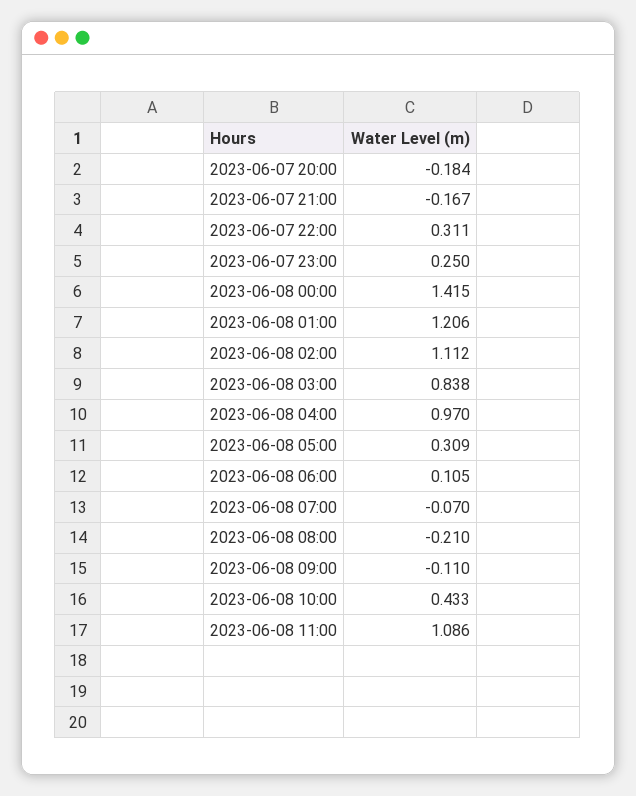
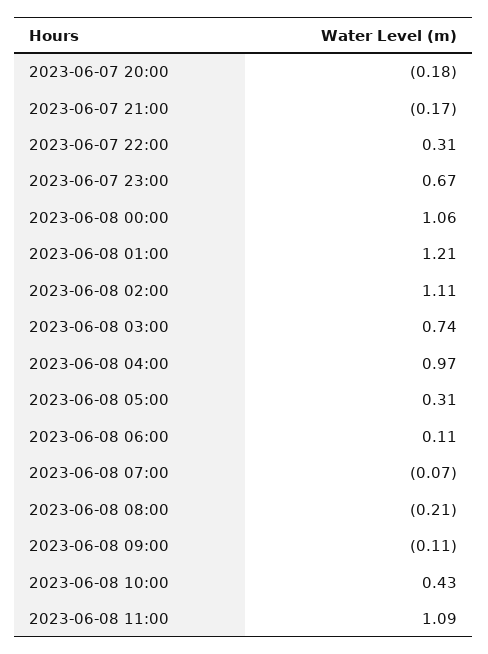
  {
    "2023-06-07 20:00": -0.184,
    "2023-06-07 21:00": -0.167,
    "2023-06-07 22:00": 0.311,
-   "2023-06-07 23:00": 0.25,
+   "2023-06-07 23:00": 0.67,
-   "2023-06-08 00:00": 1.415,
+   "2023-06-08 00:00": 1.06,
    "2023-06-08 01:00": 1.206,
    "2023-06-08 02:00": 1.112,
-   "2023-06-08 03:00": 0.838,
+   "2023-06-08 03:00": 0.74,
    "2023-06-08 04:00": 0.97,
    "2023-06-08 05:00": 0.309,
    "2023-06-08 06:00": 0.105,
    "2023-06-08 07:00": -0.07,
    "2023-06-08 08:00": -0.21,
    "2023-06-08 09:00": -0.11,
    "2023-06-08 10:00": 0.433,
    "2023-06-08 11:00": 1.086
  }

